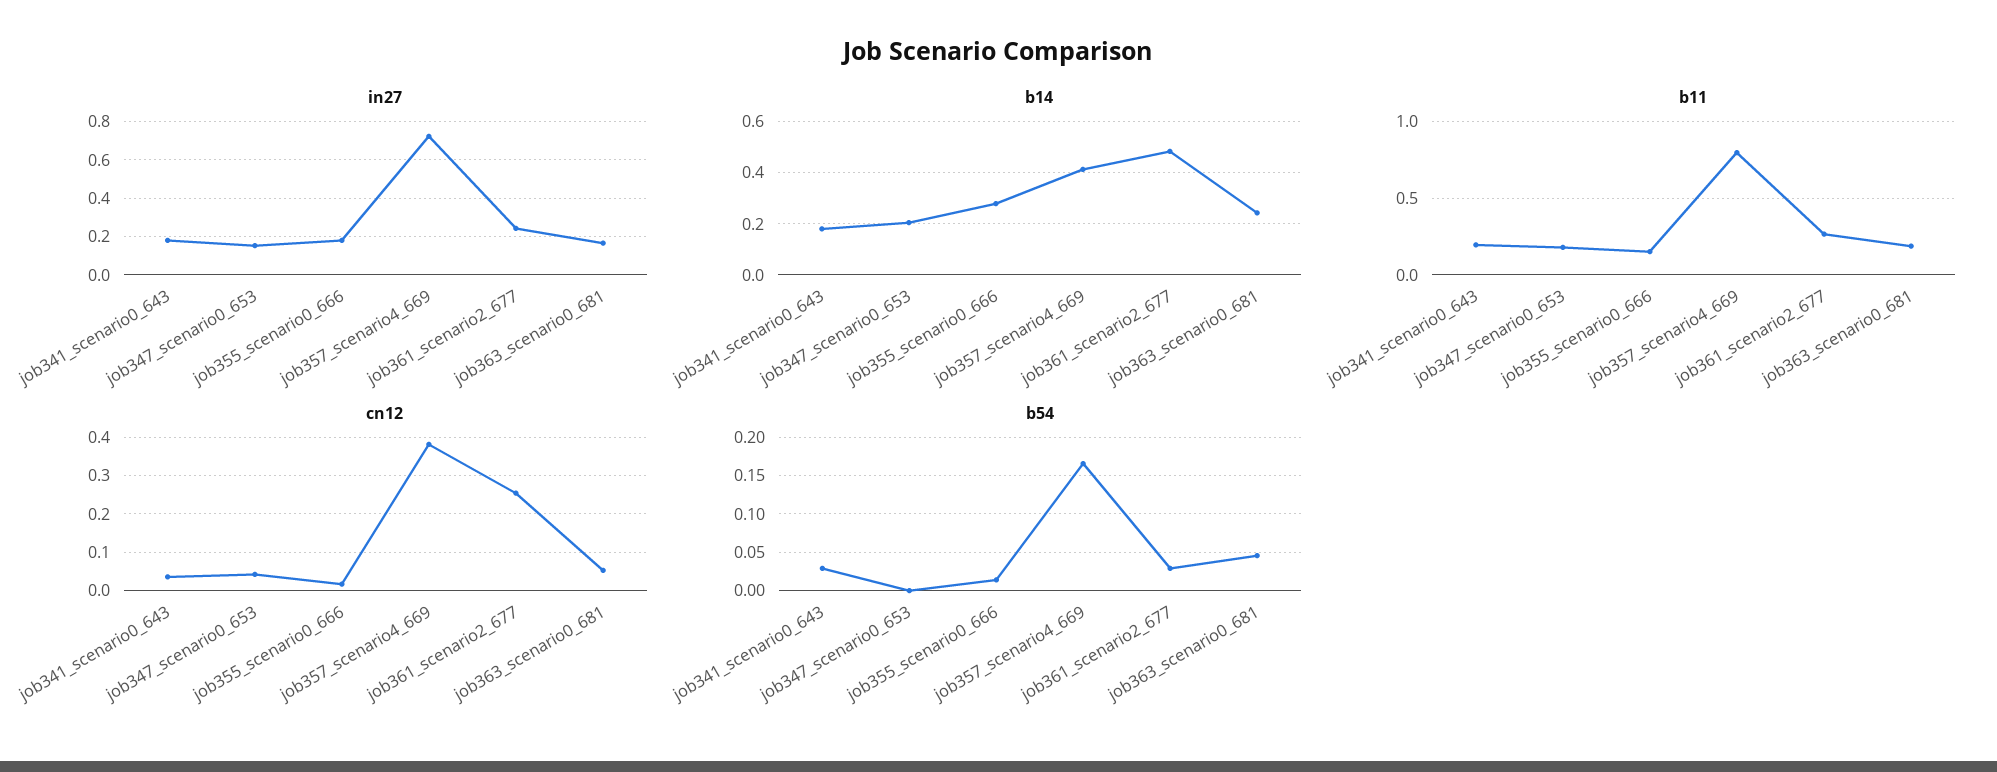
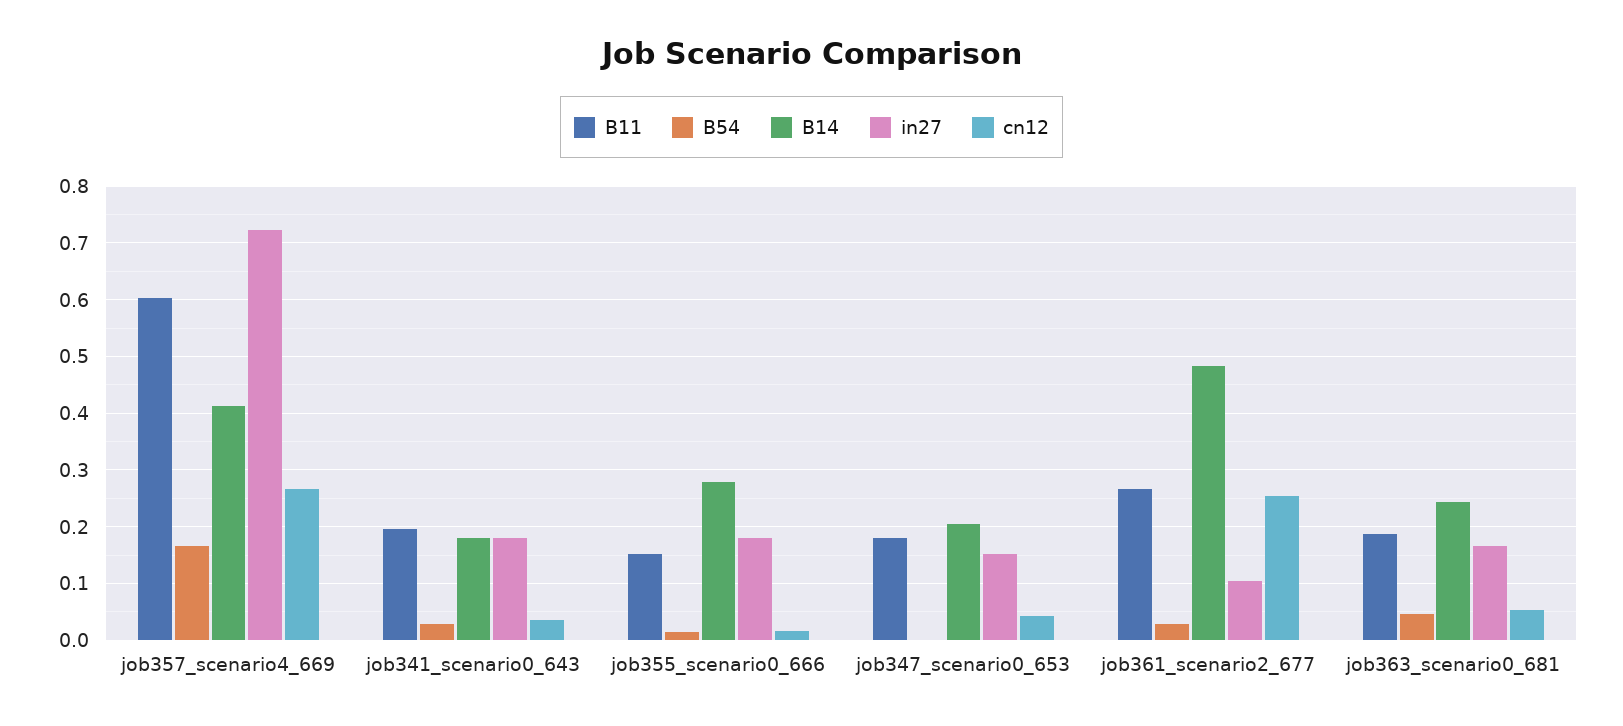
  {
    "in27": {
      "job341_scenario0_643": 0.18,
      "job347_scenario0_653": 0.16,
      "job355_scenario0_666": 0.18,
      "job357_scenario4_669": 0.72,
-     "job361_scenario2_677": 0.25,
+     "job361_scenario2_677": 0.1,
      "job363_scenario0_681": 0.16
    },
    "b14": {
      "job341_scenario0_643": 0.18,
      "job347_scenario0_653": 0.2,
      "job355_scenario0_666": 0.28,
      "job357_scenario4_669": 0.42,
      "job361_scenario2_677": 0.48,
      "job363_scenario0_681": 0.24
    },
    "b11": {
      "job341_scenario0_643": 0.2,
      "job347_scenario0_653": 0.18,
      "job355_scenario0_666": 0.16,
-     "job357_scenario4_669": 0.8,
+     "job357_scenario4_669": 0.6,
      "job361_scenario2_677": 0.26,
      "job363_scenario0_681": 0.18
    },
    "cn12": {
      "job341_scenario0_643": 0.04,
      "job347_scenario0_653": 0.04,
      "job355_scenario0_666": 0.02,
-     "job357_scenario4_669": 0.38,
+     "job357_scenario4_669": 0.26,
      "job361_scenario2_677": 0.26,
      "job363_scenario0_681": 0.06
    },
    "b54": {
      "job341_scenario0_643": 0.03,
      "job347_scenario0_653": 0,
      "job355_scenario0_666": 0.01,
      "job357_scenario4_669": 0.17,
      "job361_scenario2_677": 0.03,
      "job363_scenario0_681": 0.05
    }
  }

